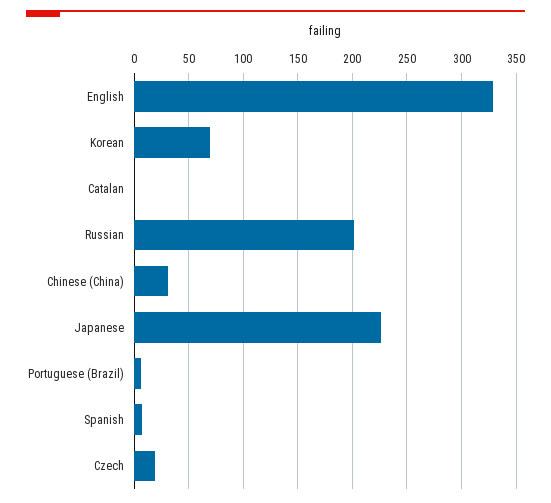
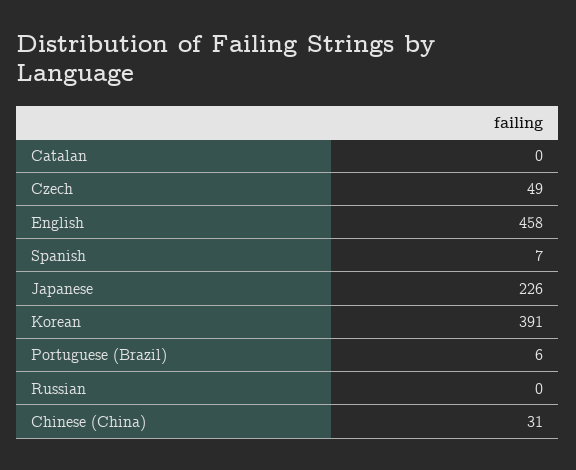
  {
-   "English": 330,
+   "English": 458,
-   "Korean": 70,
+   "Korean": 391,
    "Catalan": 0,
-   "Russian": 200,
+   "Russian": 0,
    "Chinese (China)": 31,
    "Japanese": 226,
    "Portuguese (Brazil)": 6,
    "Spanish": 7,
-   "Czech": 20
+   "Czech": 49
  }

